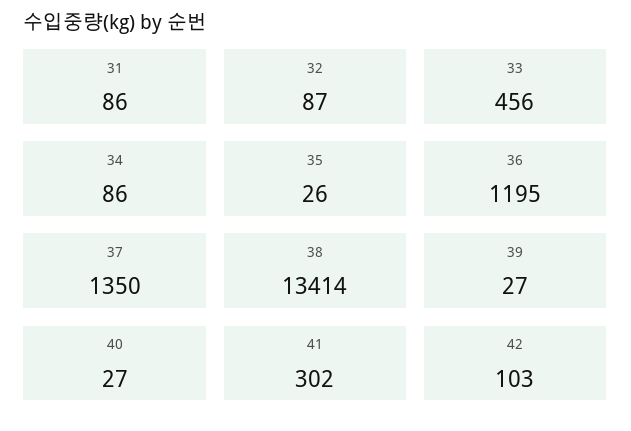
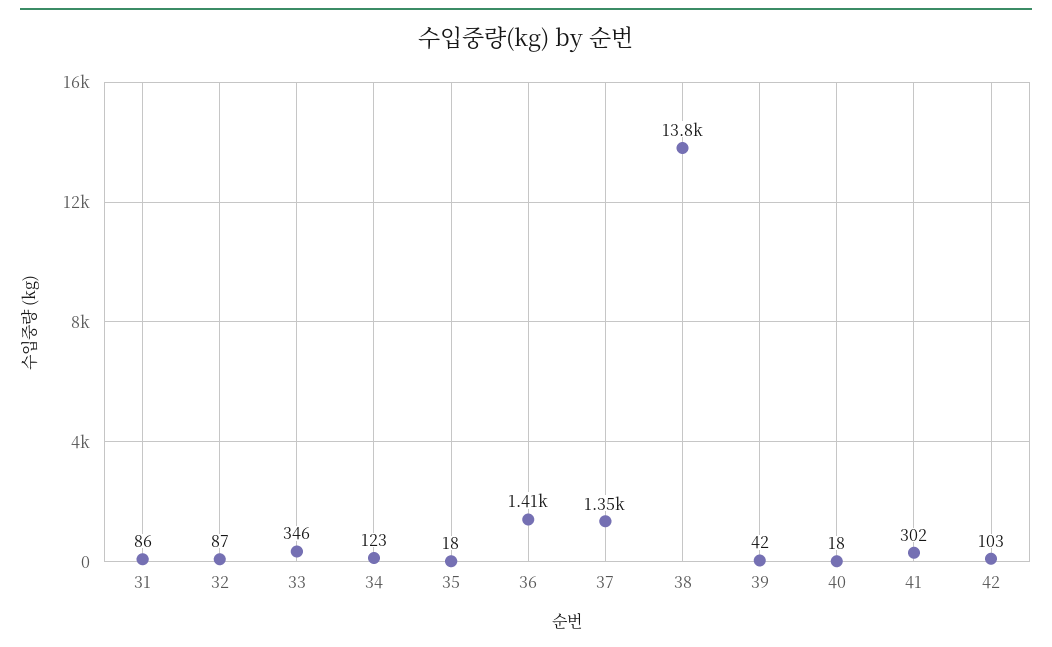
  {
    "31": 86,
    "32": 87,
-   "33": 456,
+   "33": 346,
-   "34": 86,
+   "34": 123,
-   "35": 26,
+   "35": 18,
-   "36": 1195,
+   "36": 1410,
    "37": 1350,
-   "38": 13414,
+   "38": 13800,
-   "39": 27,
+   "39": 42,
-   "40": 27,
+   "40": 18,
    "41": 302,
    "42": 103
  }

